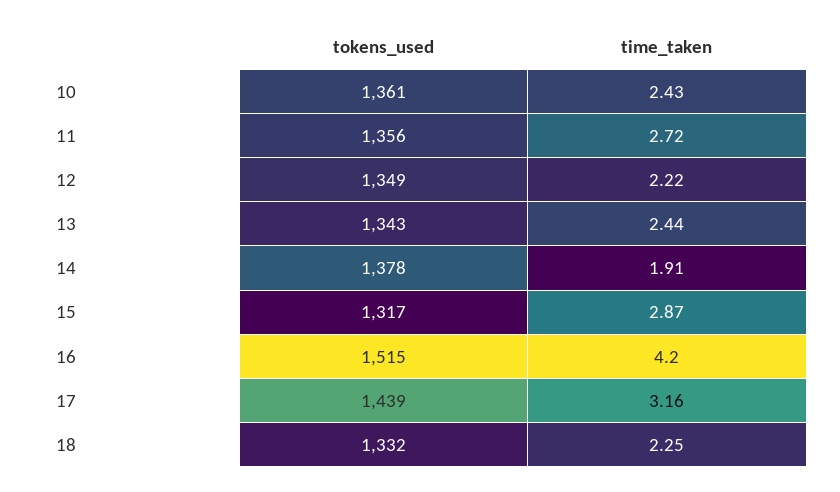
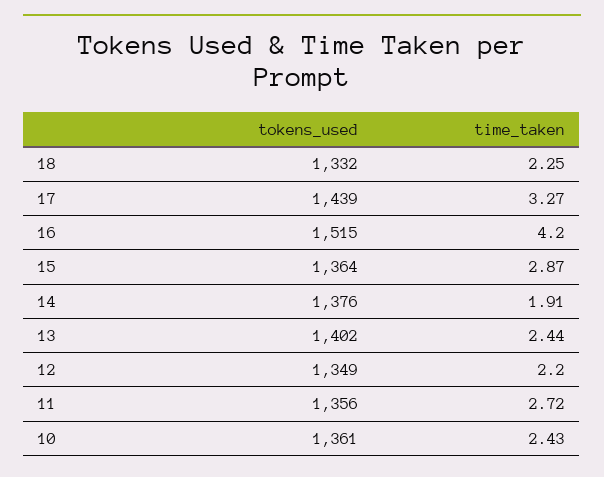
  {
    "tokens_used": {
      "10": 1361,
      "11": 1356,
      "12": 1349,
-     "13": 1343,
+     "13": 1402,
-     "14": 1378,
+     "14": 1376,
-     "15": 1317,
+     "15": 1364,
      "16": 1515,
      "17": 1439,
      "18": 1332
    },
    "time_taken": {
      "10": 2.43,
      "11": 2.72,
-     "12": 2.22,
+     "12": 2.2,
      "13": 2.44,
      "14": 1.91,
      "15": 2.87,
      "16": 4.2,
-     "17": 3.16,
+     "17": 3.27,
      "18": 2.25
    }
  }

